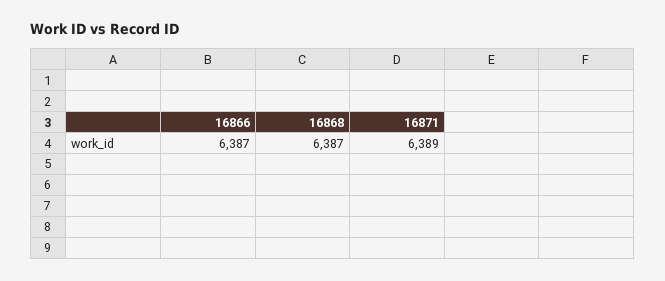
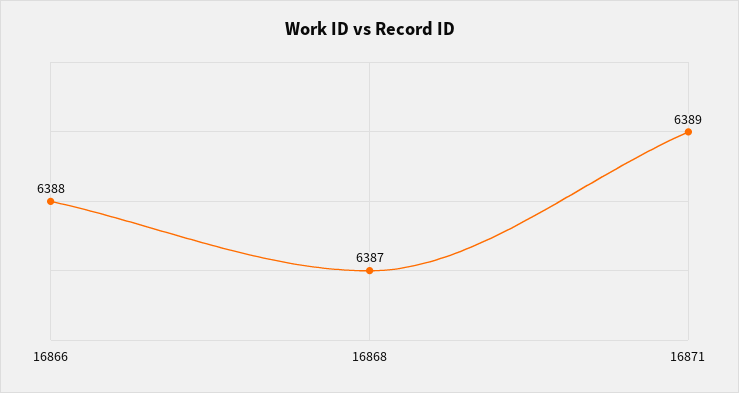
  {
-   "16866": 6387,
+   "16866": 6388,
    "16868": 6387,
    "16871": 6389
  }

